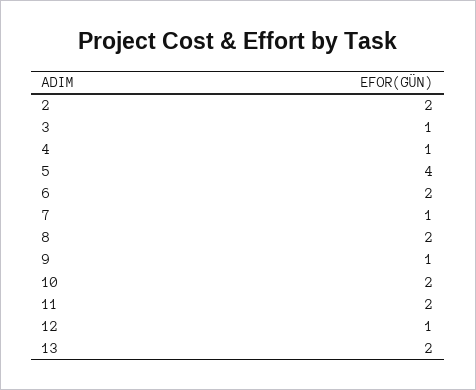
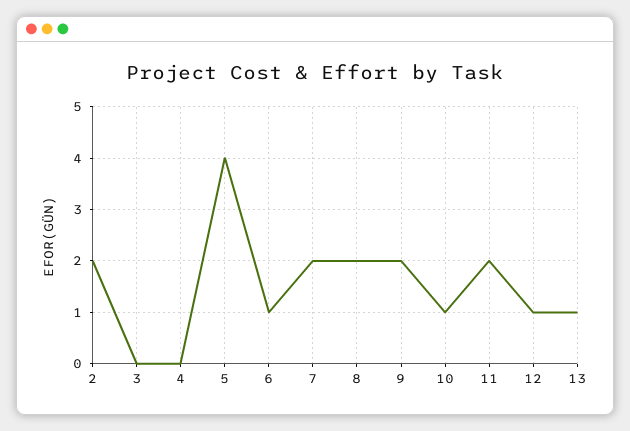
  {
    "2": 2,
-   "3": 1,
+   "3": 0,
-   "4": 1,
+   "4": 0,
    "5": 4,
-   "6": 2,
+   "6": 1,
-   "7": 1,
+   "7": 2,
    "8": 2,
-   "9": 1,
+   "9": 2,
-   "10": 2,
+   "10": 1,
    "11": 2,
    "12": 1,
-   "13": 2
+   "13": 1
  }

